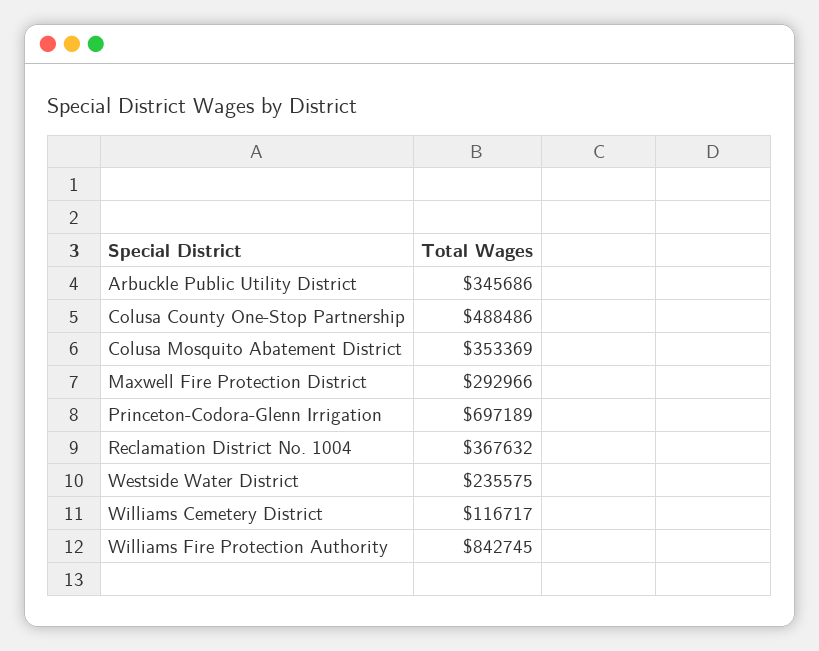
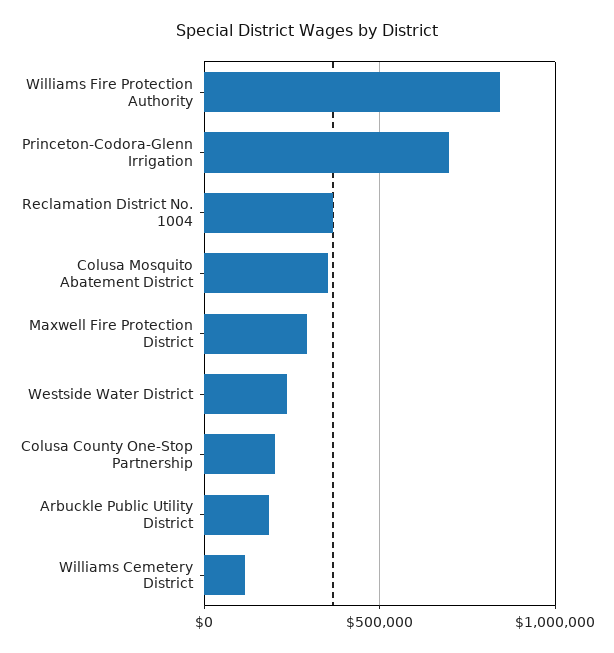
  {
-   "Arbuckle Public Utility District": 345686,
+   "Arbuckle Public Utility District": 200000,
-   "Colusa County One-Stop Partnership": 488486,
+   "Colusa County One-Stop Partnership": 200000,
    "Colusa Mosquito Abatement District": 353369,
    "Maxwell Fire Protection District": 292966,
    "Princeton-Codora-Glenn Irrigation": 697189,
    "Reclamation District No. 1004": 367632,
    "Westside Water District": 235575,
    "Williams Cemetery District": 116717,
    "Williams Fire Protection Authority": 842745
  }

